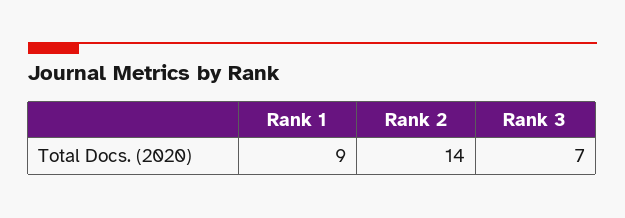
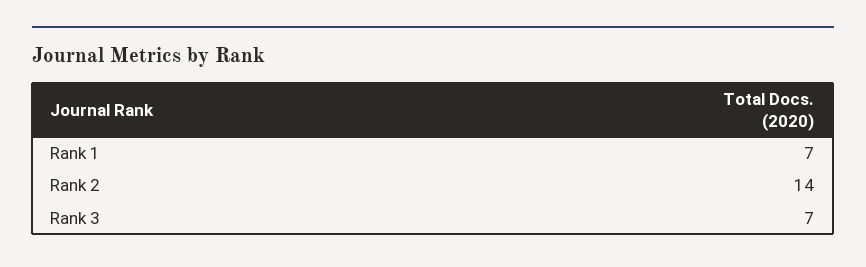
  {
-   "Rank 1": 9,
+   "Rank 1": 7,
    "Rank 2": 14,
    "Rank 3": 7
  }

